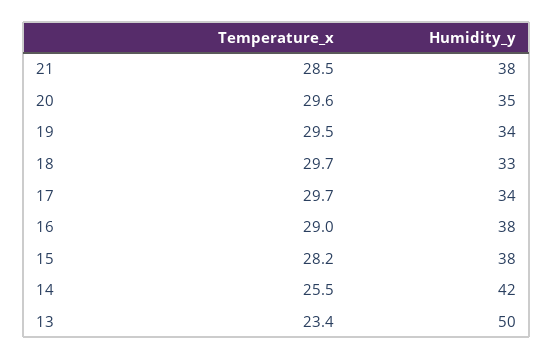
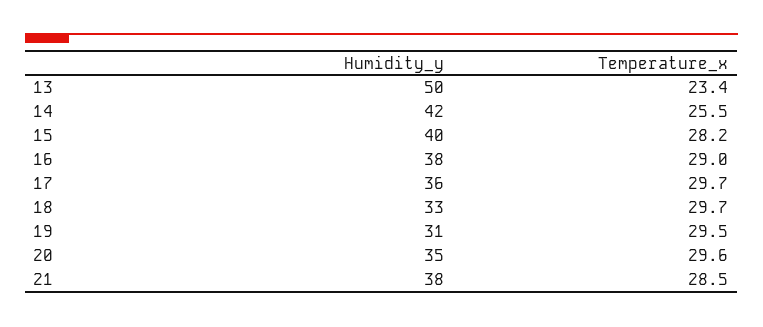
  {
    "Temperature_x": {
      "21": 28.5,
      "20": 29.6,
      "19": 29.5,
      "18": 29.7,
      "17": 29.7,
      "16": 29,
      "15": 28.2,
      "14": 25.5,
      "13": 23.4
    },
    "Humidity_y": {
      "21": 38,
      "20": 35,
-     "19": 34,
+     "19": 31,
      "18": 33,
-     "17": 34,
+     "17": 36,
      "16": 38,
-     "15": 38,
+     "15": 40,
      "14": 42,
      "13": 50
    }
  }

